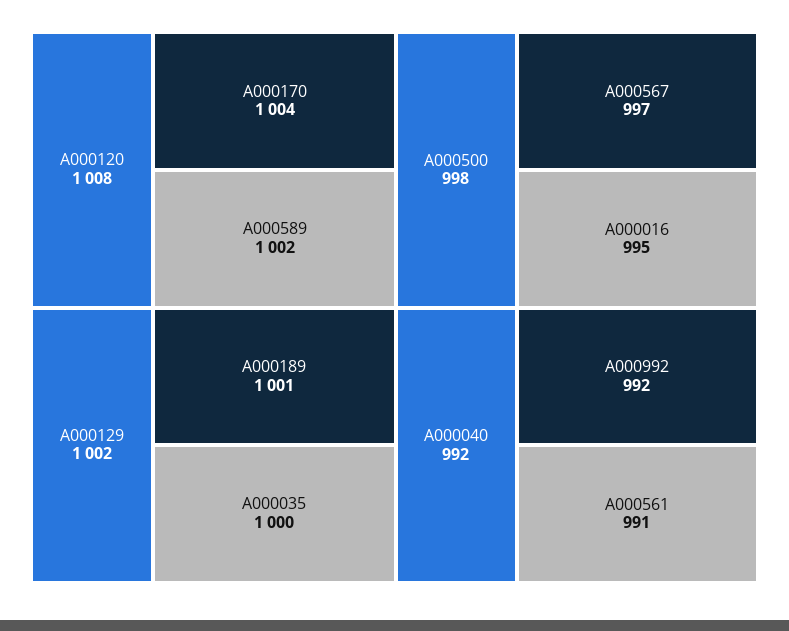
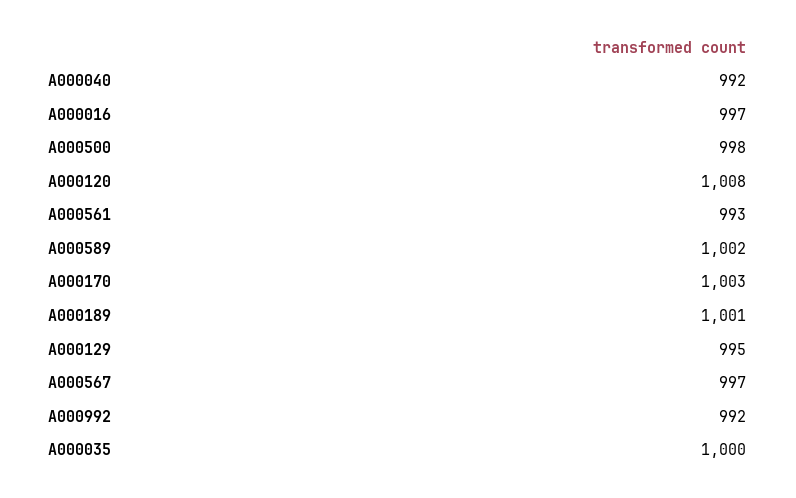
  {
    "A000120": 1008,
-   "A000170": 1004,
+   "A000170": 1003,
    "A000589": 1002,
-   "A000129": 1002,
+   "A000129": 995,
    "A000189": 1001,
    "A000035": 1000,
    "A000500": 998,
    "A000567": 997,
-   "A000016": 995,
+   "A000016": 997,
    "A000040": 992,
    "A000992": 992,
-   "A000561": 991
+   "A000561": 993
  }

